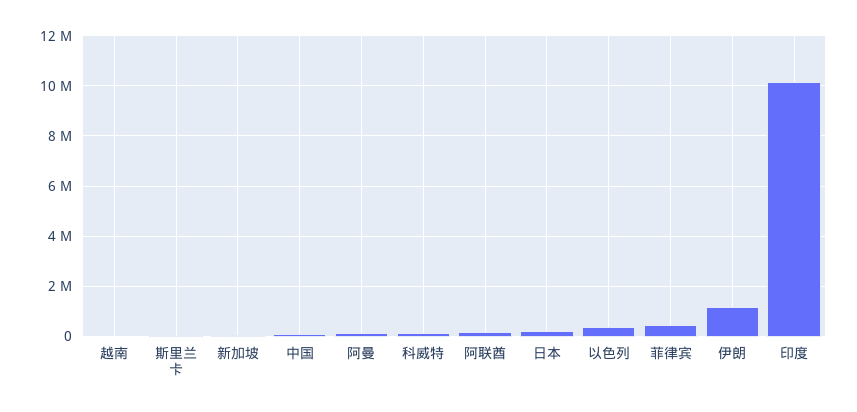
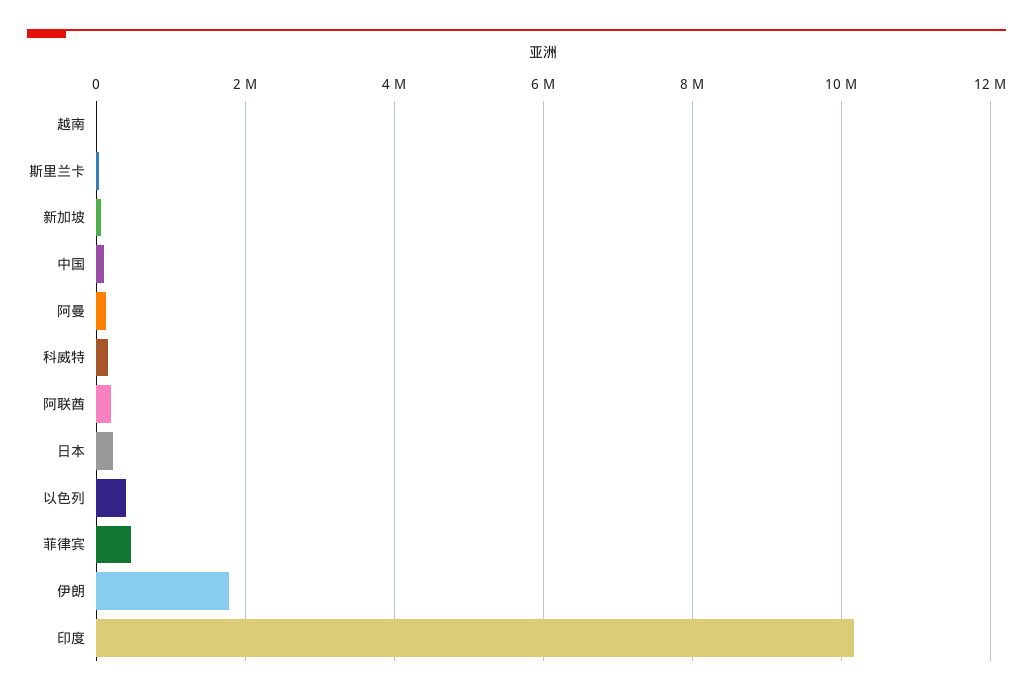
  {
    "越南": 0,
    "斯里兰卡": 0,
    "新加坡": 0,
    "中国": 0,
    "阿曼": 200000,
    "科威特": 200000,
    "阿联酋": 200000,
    "日本": 200000,
    "以色列": 400000,
    "菲律宾": 400000,
-   "伊朗": 1250000,
+   "伊朗": 1800000,
    "印度": 10200000
  }

